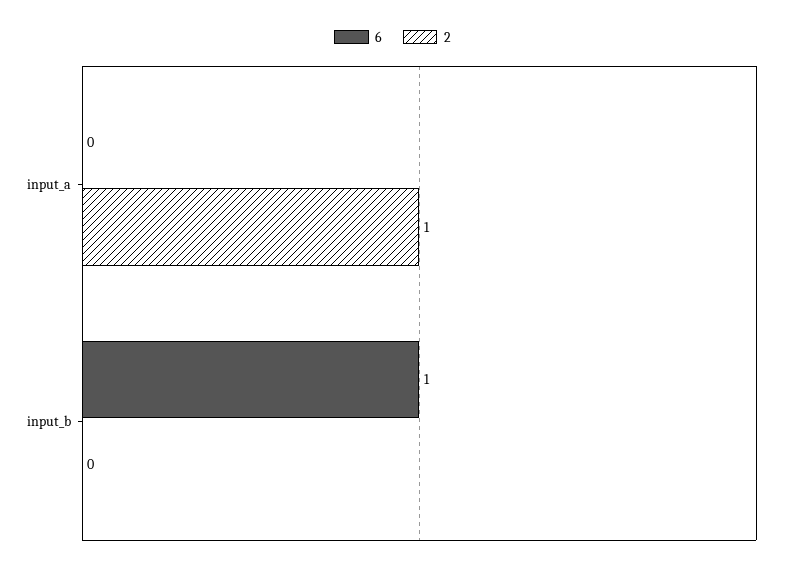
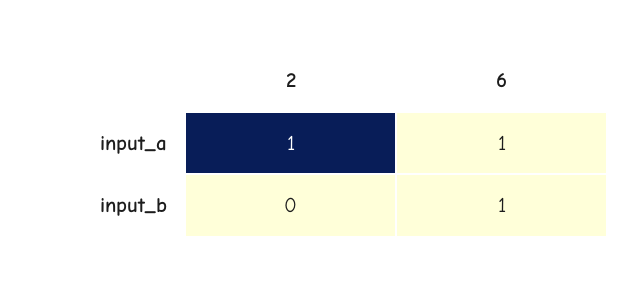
  {
    "6": {
-     "input_a": 0,
+     "input_a": 1,
      "input_b": 1
    },
    "2": {
      "input_a": 1,
      "input_b": 0
    }
  }

